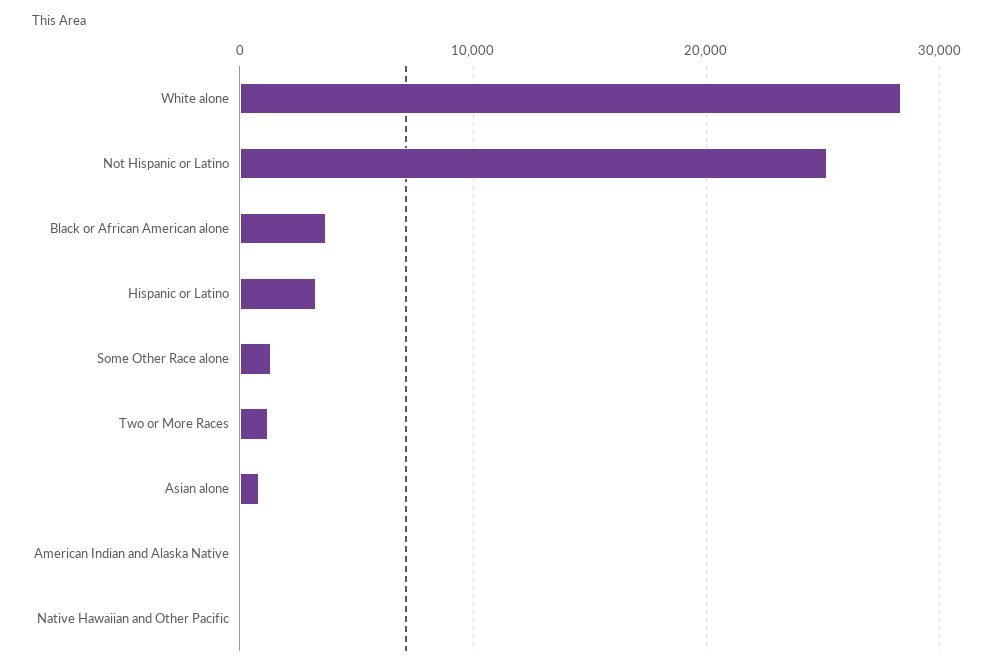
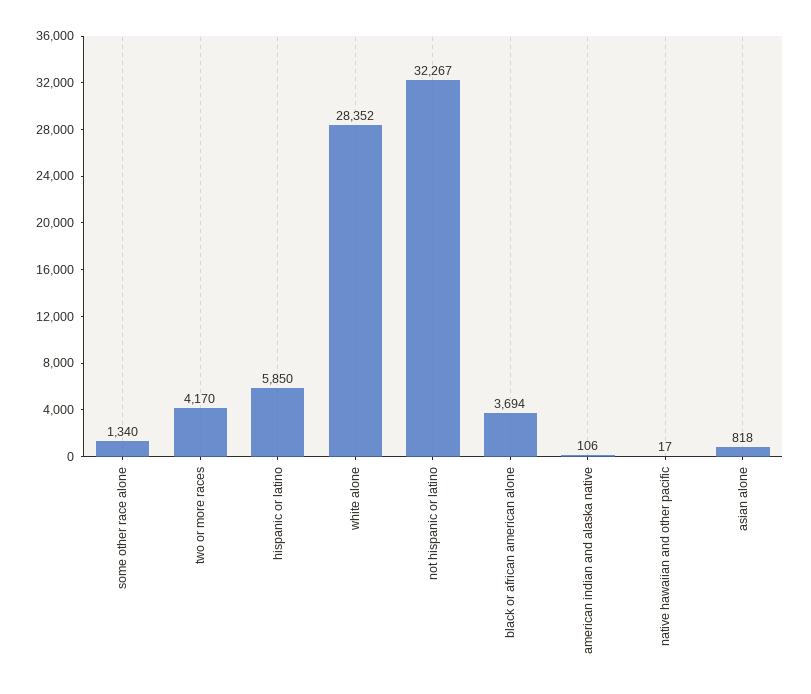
  {
    "White alone": 28352,
-   "Not Hispanic or Latino": 25000,
+   "Not Hispanic or Latino": 32267,
    "Black or African American alone": 3694,
-   "Hispanic or Latino": 3000,
+   "Hispanic or Latino": 5850,
    "Some Other Race alone": 1340,
-   "Two or More Races": 1000,
+   "Two or More Races": 4170,
    "Asian alone": 818,
    "American Indian and Alaska Native": 106,
    "Native Hawaiian and Other Pacific": 17
  }

